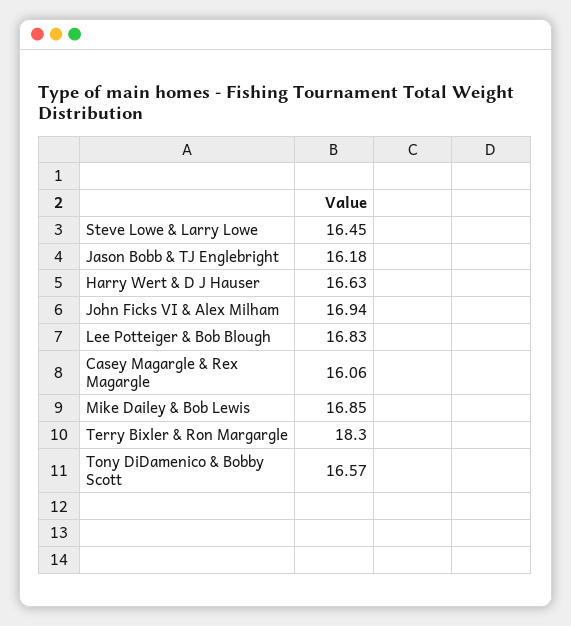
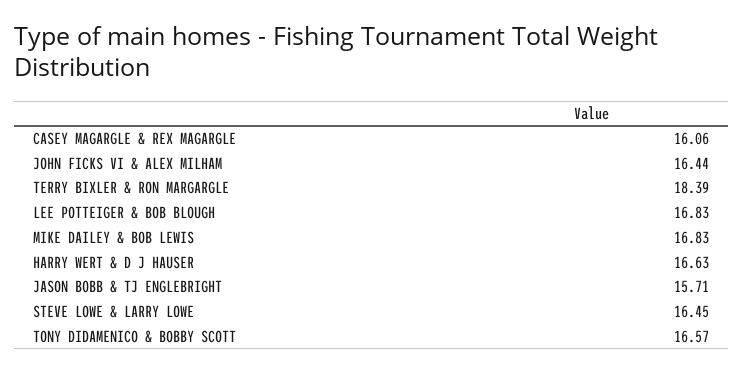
  {
    "Steve Lowe & Larry Lowe": 16.45,
-   "Jason Bobb & TJ Englebright": 16.18,
+   "Jason Bobb & TJ Englebright": 15.71,
    "Harry Wert & D J Hauser": 16.63,
-   "John Ficks VI & Alex Milham": 16.94,
+   "John Ficks VI & Alex Milham": 16.44,
    "Lee Potteiger & Bob Blough": 16.83,
    "Casey Magargle & Rex Magargle": 16.06,
-   "Mike Dailey & Bob Lewis": 16.85,
+   "Mike Dailey & Bob Lewis": 16.83,
-   "Terry Bixler & Ron Margargle": 18.3,
+   "Terry Bixler & Ron Margargle": 18.39,
    "Tony DiDamenico & Bobby Scott": 16.57
  }

